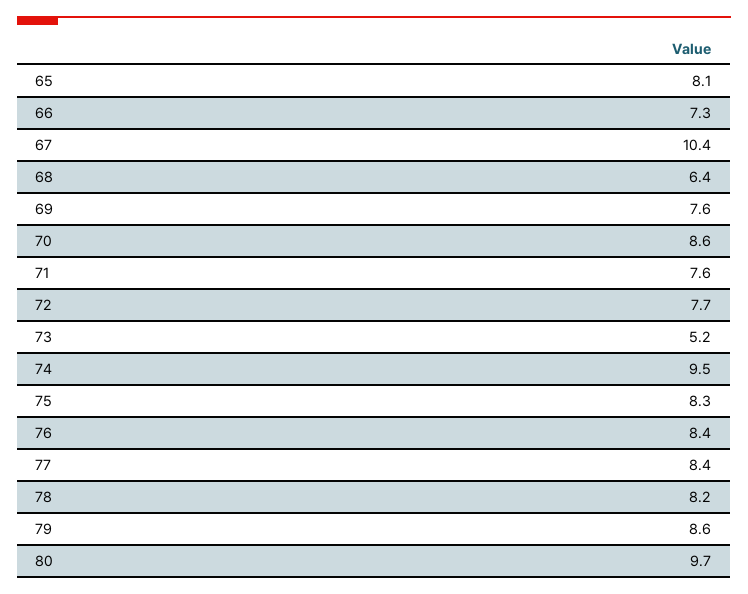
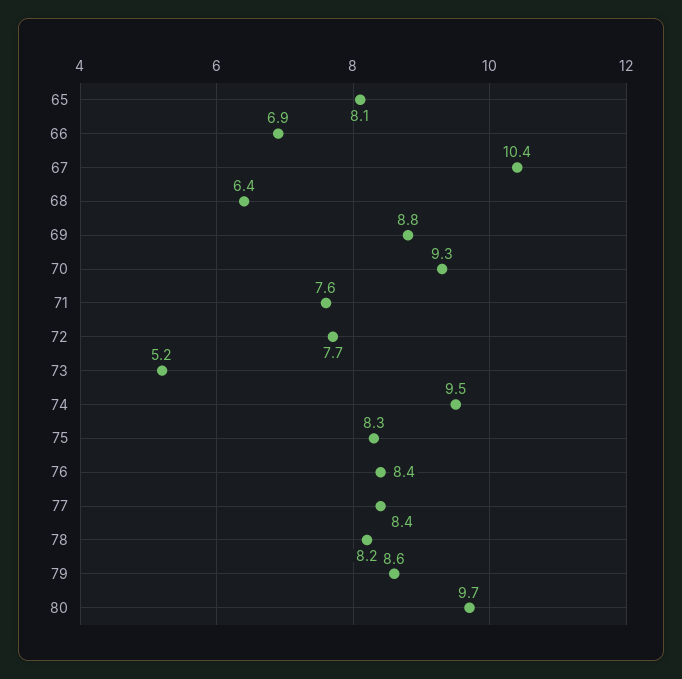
  {
    "65": 8.1,
-   "66": 7.3,
+   "66": 6.9,
    "67": 10.4,
    "68": 6.4,
-   "69": 7.6,
+   "69": 8.8,
-   "70": 8.6,
+   "70": 9.3,
    "71": 7.6,
    "72": 7.7,
    "73": 5.2,
    "74": 9.5,
    "75": 8.3,
    "76": 8.4,
    "77": 8.4,
    "78": 8.2,
    "79": 8.6,
    "80": 9.7
  }

